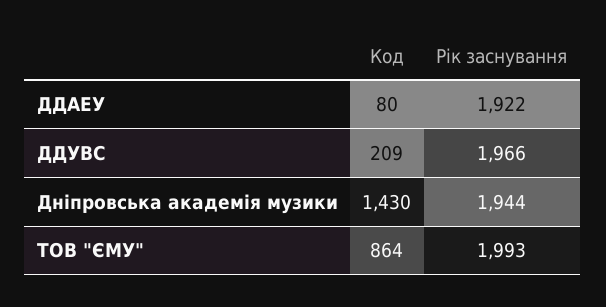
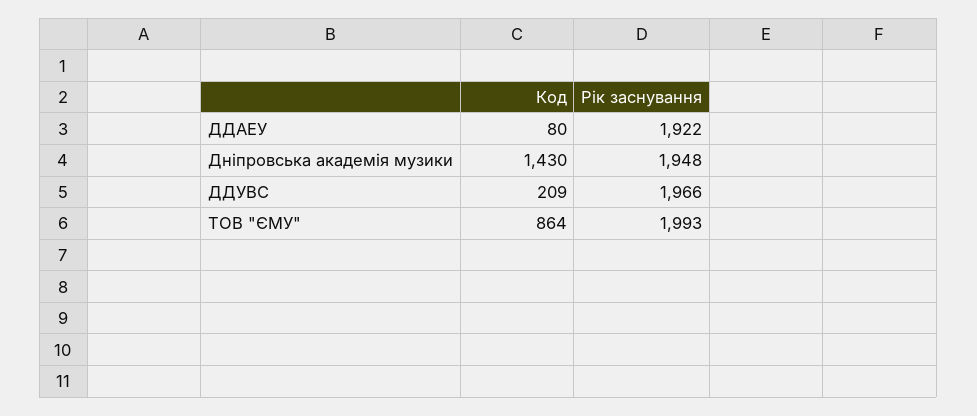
  {
    "Код": {
      "ДДАЕУ": 80,
      "ДДУВС": 209,
      "Дніпровська академія музики": 1430,
      "ТОВ \"ЄМУ\"": 864
    },
    "Рік заснування": {
      "ДДАЕУ": 1922,
      "ДДУВС": 1966,
-     "Дніпровська академія музики": 1944,
+     "Дніпровська академія музики": 1948,
      "ТОВ \"ЄМУ\"": 1993
    }
  }

